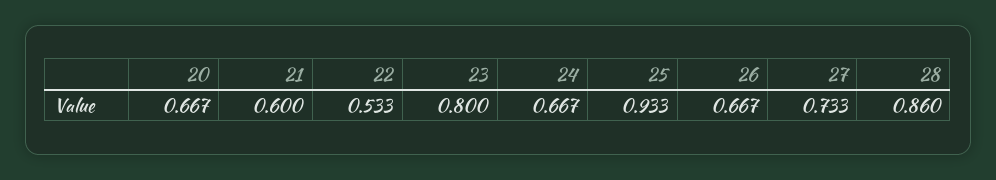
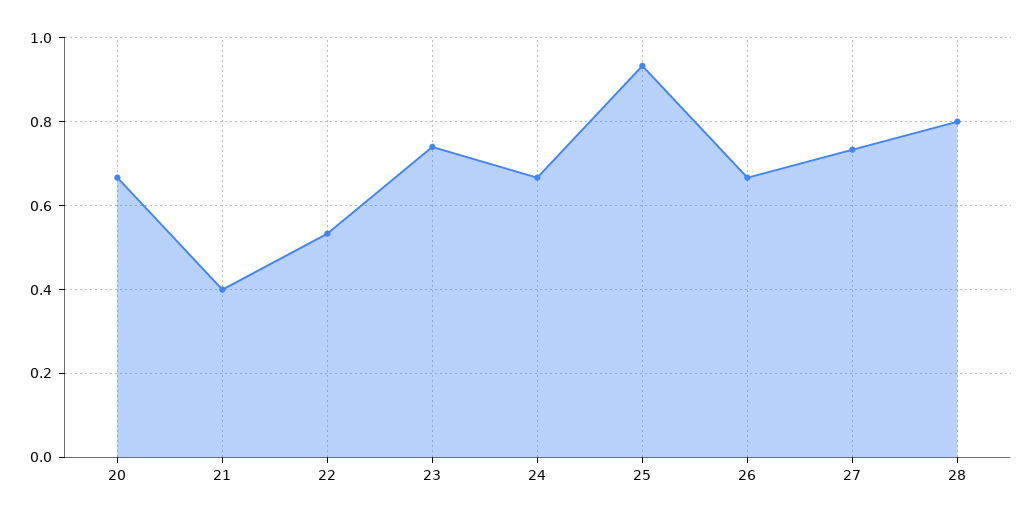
  {
    "20": 0.667,
-   "21": 0.6,
+   "21": 0.4,
    "22": 0.533,
-   "23": 0.8,
+   "23": 0.74,
    "24": 0.667,
    "25": 0.933,
    "26": 0.667,
    "27": 0.733,
-   "28": 0.86
+   "28": 0.8
  }

